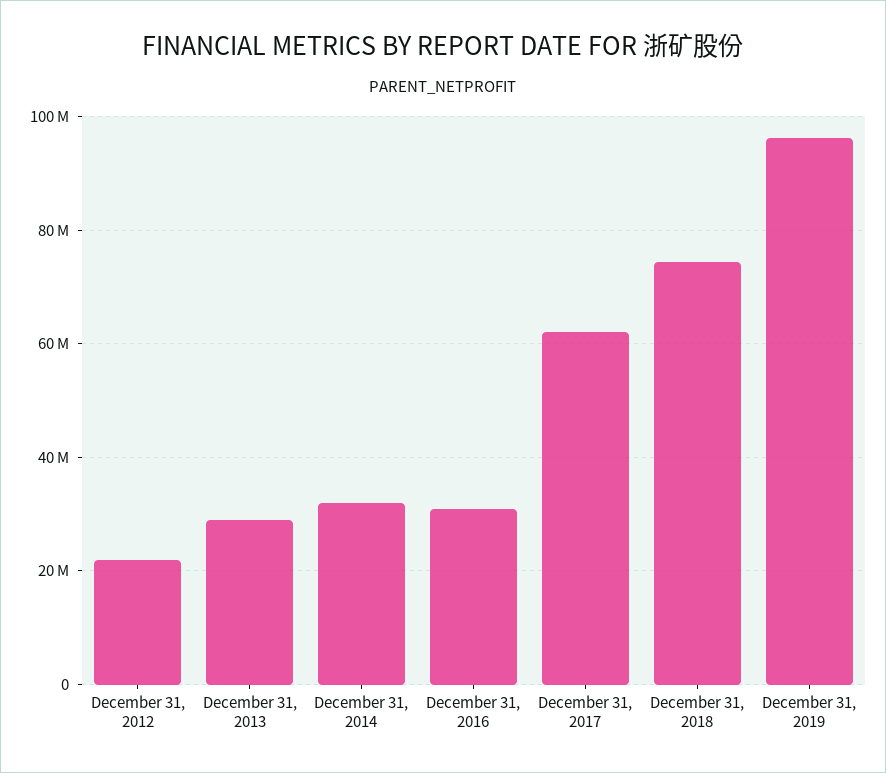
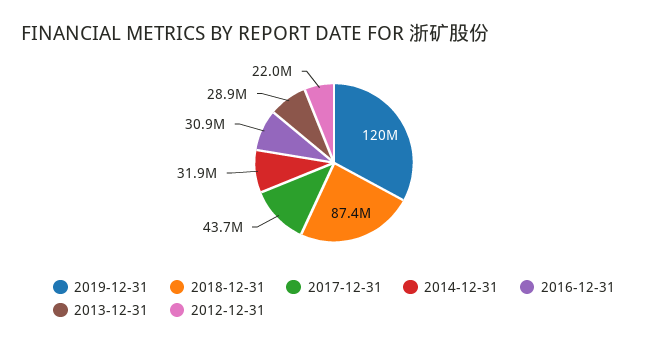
  {
    "December 31, 2012": 22000000,
    "December 31, 2013": 28900000,
    "December 31, 2014": 31900000,
    "December 31, 2016": 30900000,
-   "December 31, 2017": 62000000,
+   "December 31, 2017": 43700000,
-   "December 31, 2018": 74000000,
+   "December 31, 2018": 87400000,
-   "December 31, 2019": 96000000
+   "December 31, 2019": 120000000
  }

